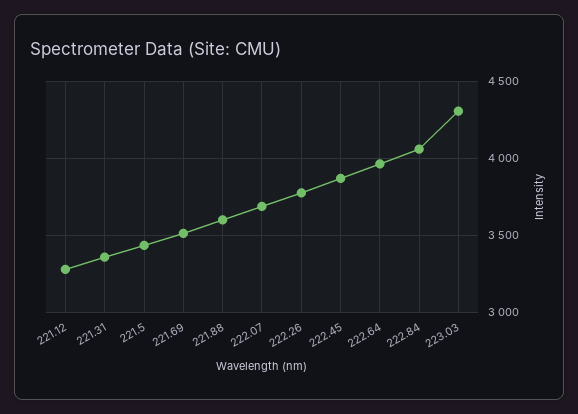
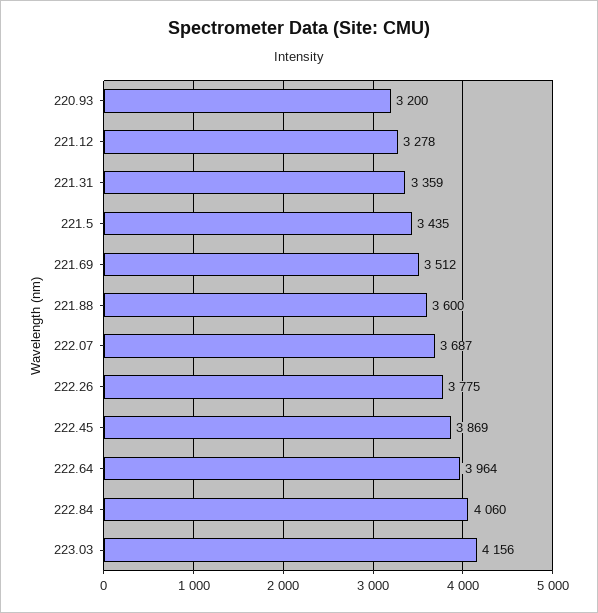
  {
    "221.12": 3278,
    "221.31": 3359,
    "221.5": 3435,
    "221.69": 3512,
    "221.88": 3600,
    "222.07": 3687,
    "222.26": 3775,
    "222.45": 3869,
    "222.64": 3964,
    "222.84": 4060,
-   "223.03": 4300
+   "223.03": 4156,
+   "220.93": 3200
  }

